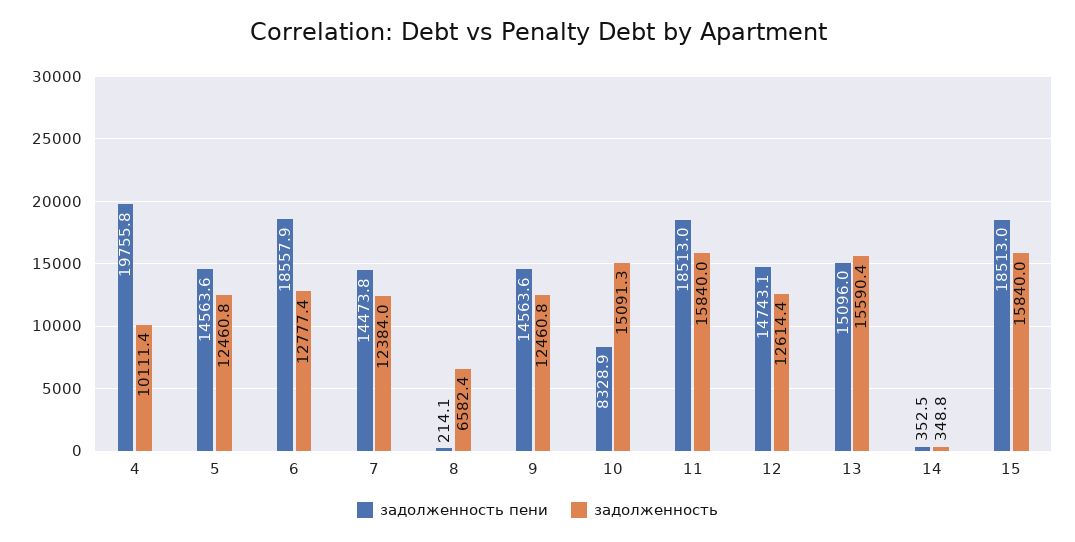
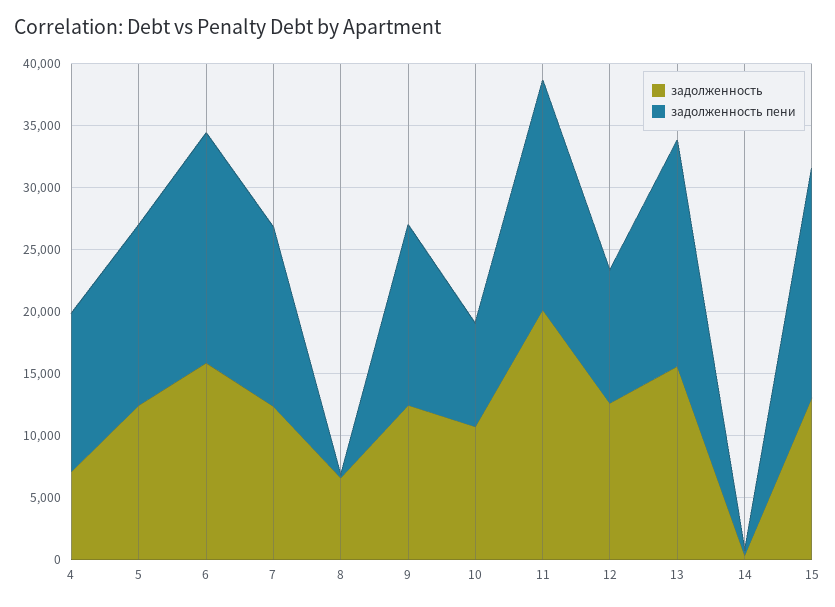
  {
    "задолженность пени": {
-     "4": 19755.8,
+     "4": 13000,
      "5": 14563.6,
      "6": 18557.9,
      "7": 14473.8,
      "8": 214.1,
      "9": 14563.6,
      "10": 8328.9,
      "11": 18513,
-     "12": 14743.1,
+     "12": 11000,
-     "13": 15096,
+     "13": 18000,
      "14": 352.5,
      "15": 18513
    },
    "задолженность": {
-     "4": 10111.4,
+     "4": 7000,
      "5": 12460.8,
-     "6": 12777.4,
+     "6": 16000,
      "7": 12384,
      "8": 6582.4,
      "9": 12460.8,
-     "10": 15091.3,
+     "10": 11000,
-     "11": 15840,
+     "11": 20000,
      "12": 12614.4,
      "13": 15590.4,
      "14": 348.8,
-     "15": 15840
+     "15": 13000
    }
  }

